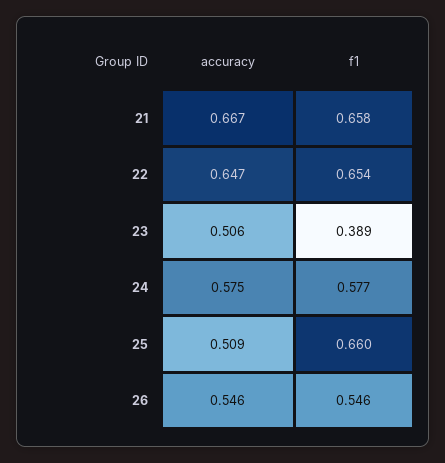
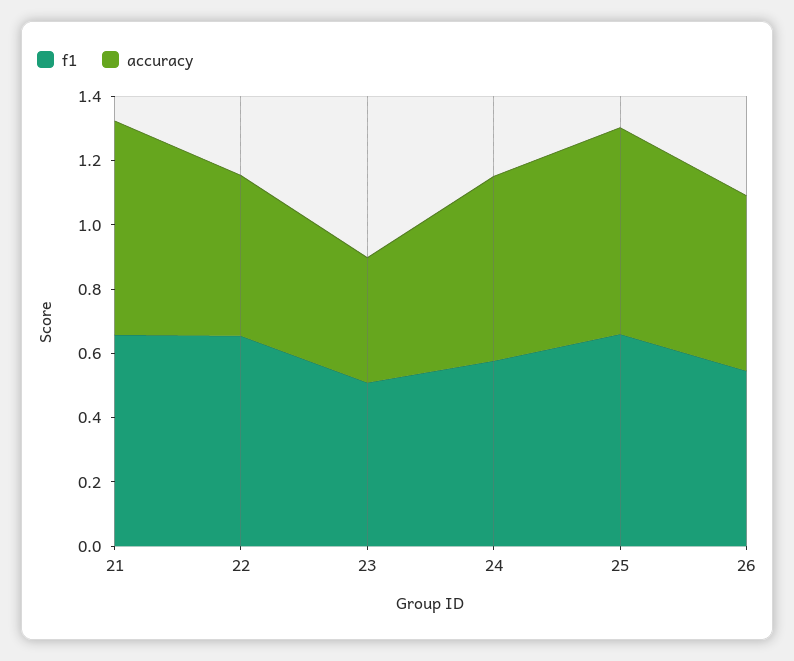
  {
    "accuracy": {
      "21": 0.667,
-     "22": 0.647,
+     "22": 0.5,
-     "23": 0.506,
+     "23": 0.4,
      "24": 0.575,
-     "25": 0.509,
+     "25": 0.65,
      "26": 0.546
    },
    "f1": {
      "21": 0.658,
      "22": 0.654,
-     "23": 0.389,
+     "23": 0.5,
      "24": 0.577,
      "25": 0.66,
      "26": 0.546
    }
  }

